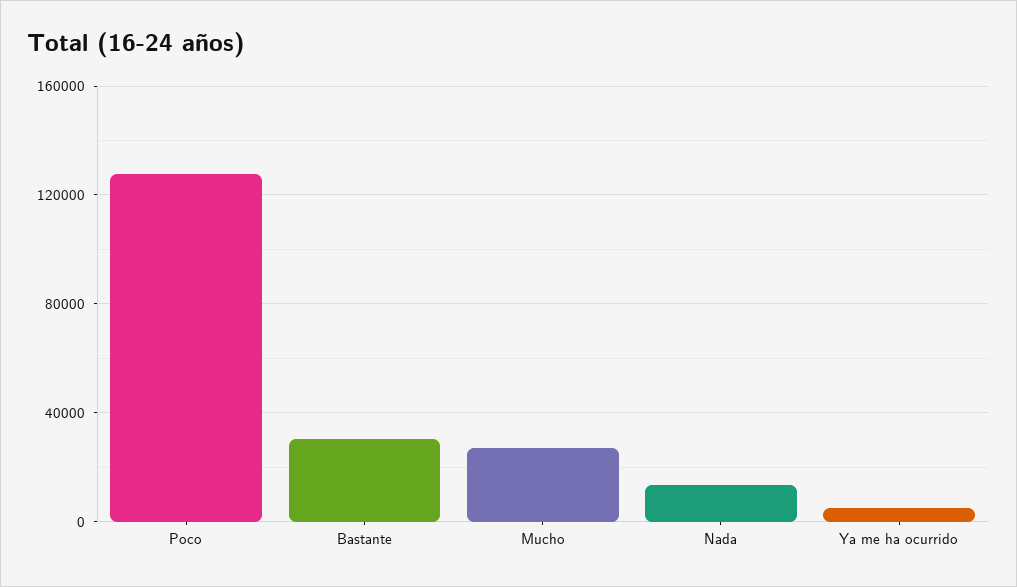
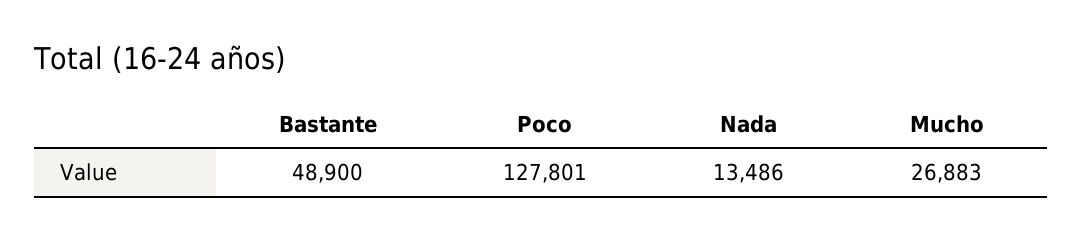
  {
    "Poco": 127801,
-   "Bastante": 30000,
+   "Bastante": 48900,
    "Mucho": 26883,
-   "Nada": 13486,
+   "Nada": 13486
-   "Ya me ha ocurrido": 5000
  }

